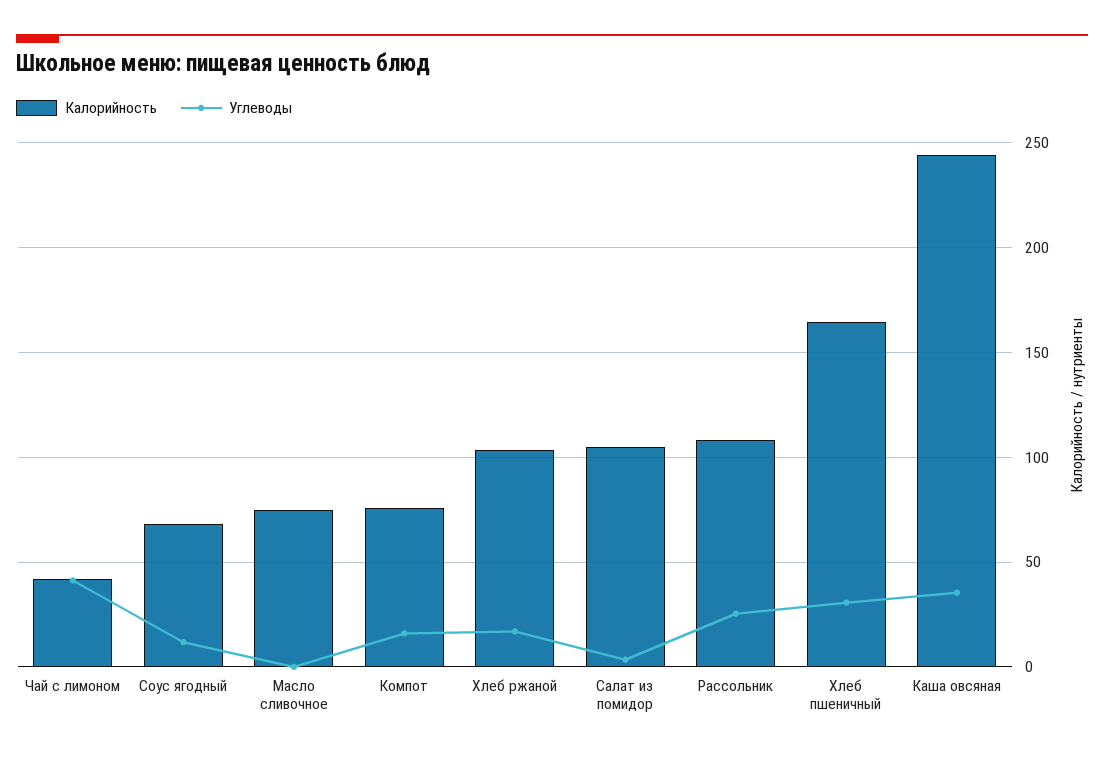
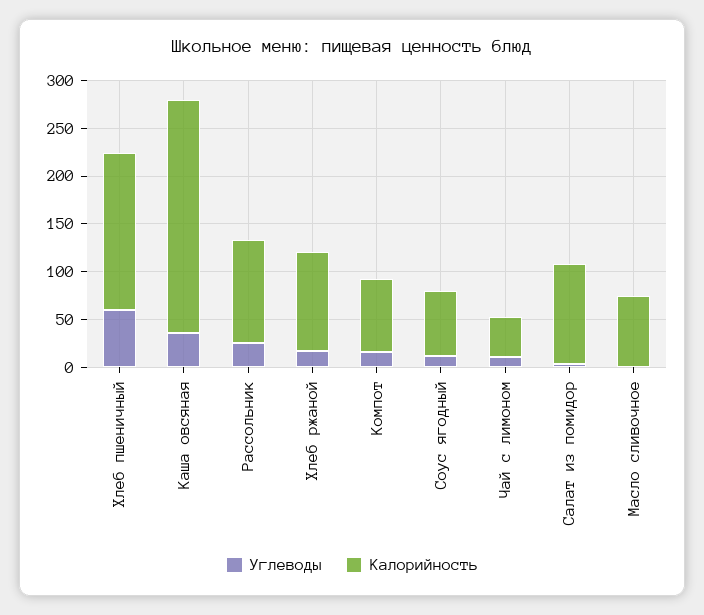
  {
    "Калорийность": {
      "Чай с лимоном": 40,
      "Соус ягодный": 70,
      "Масло сливочное": 75,
      "Компот": 75,
      "Хлеб ржаной": 105,
      "Салат из помидор": 105,
      "Рассольник": 110,
      "Хлеб пшеничный": 165,
      "Каша овсяная": 245
    },
    "Углеводы": {
-     "Чай с лимоном": 40,
+     "Чай с лимоном": 10,
      "Соус ягодный": 10,
      "Масло сливочное": 0,
      "Компот": 15,
      "Хлеб ржаной": 15,
      "Салат из помидор": 5,
      "Рассольник": 25,
-     "Хлеб пшеничный": 30,
+     "Хлеб пшеничный": 60,
      "Каша овсяная": 35
    }
  }

